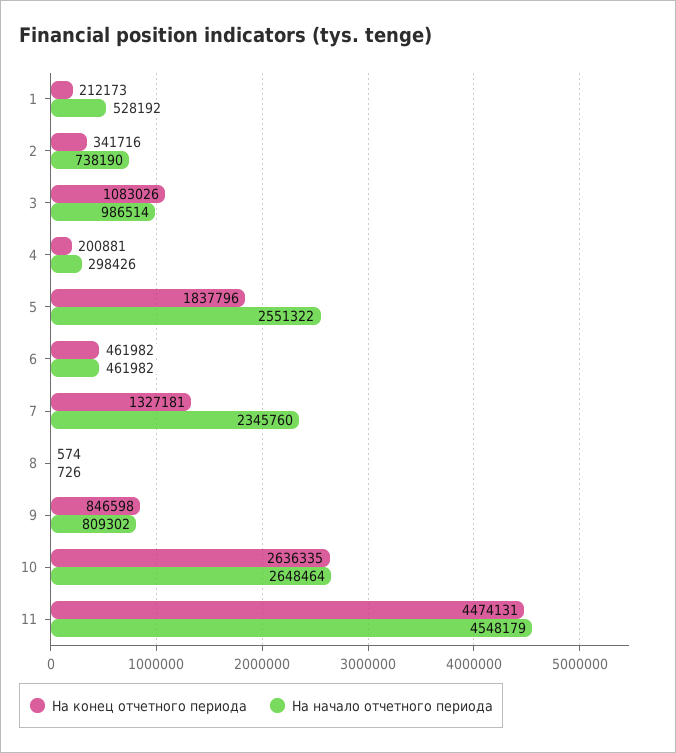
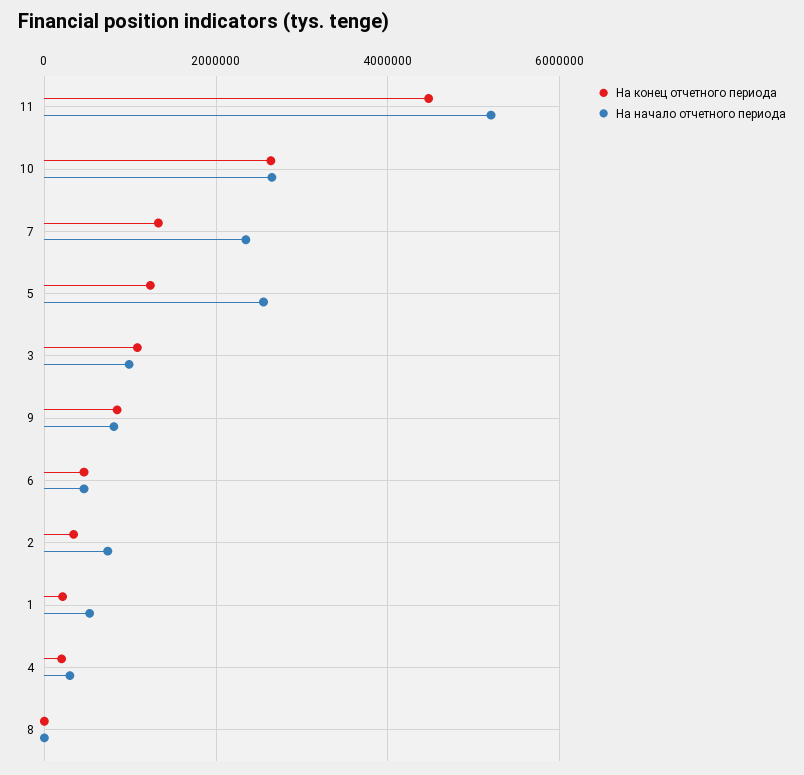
  {
    "На конец отчетного периода": {
      "1": 212173,
      "2": 341716,
      "3": 1083026,
      "4": 200881,
-     "5": 1837796,
+     "5": 1200000,
      "6": 461982,
      "7": 1327181,
      "8": 574,
      "9": 846598,
      "10": 2636335,
      "11": 4474131
    },
    "На начало отчетного периода": {
      "1": 528192,
      "2": 738190,
      "3": 986514,
      "4": 298426,
      "5": 2551322,
      "6": 461982,
      "7": 2345760,
      "8": 726,
      "9": 809302,
      "10": 2648464,
-     "11": 4548179
+     "11": 5200000
    }
  }

